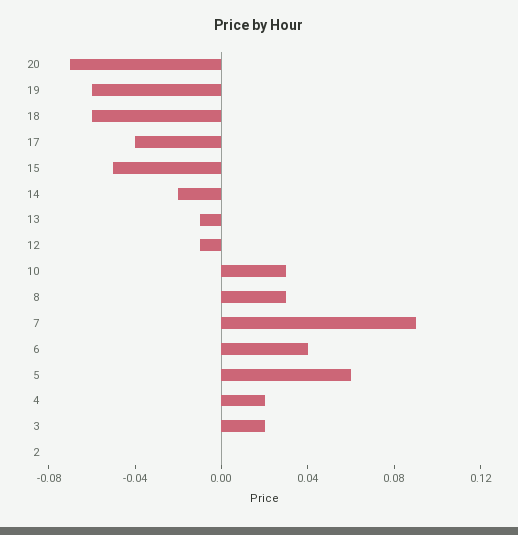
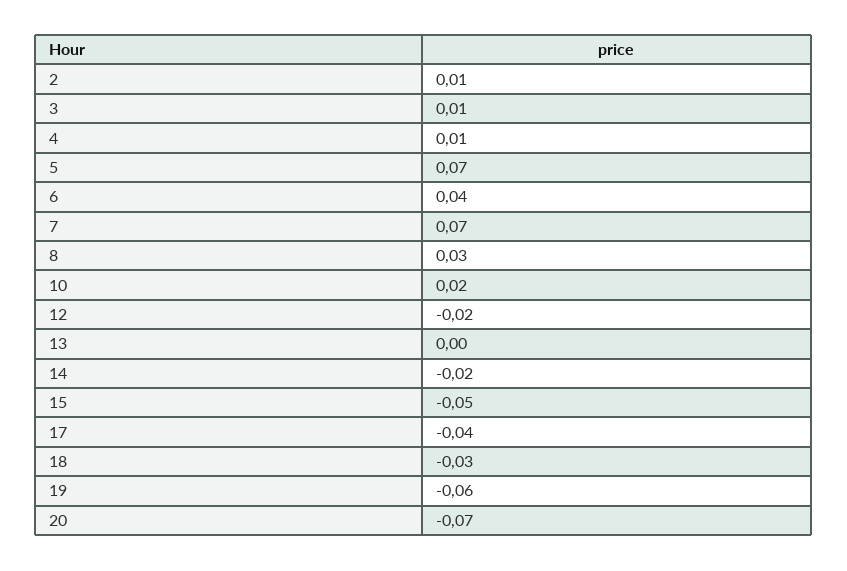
  {
    "20": -0.07,
    "19": -0.06,
-   "18": -0.06,
+   "18": -0.03,
    "17": -0.04,
    "15": -0.05,
    "14": -0.02,
-   "13": -0.01,
+   "13": 0,
-   "12": -0.01,
+   "12": -0.02,
-   "10": 0.03,
+   "10": 0.02,
    "8": 0.03,
-   "7": 0.09,
+   "7": 0.07,
    "6": 0.04,
-   "5": 0.06,
+   "5": 0.07,
-   "4": 0.02,
+   "4": 0.01,
-   "3": 0.02,
+   "3": 0.01,
-   "2": 0
+   "2": 0.01
  }

